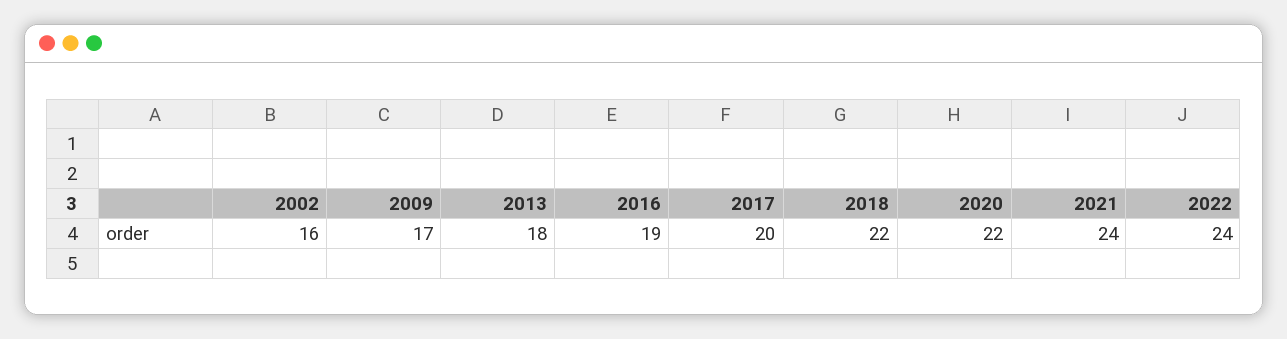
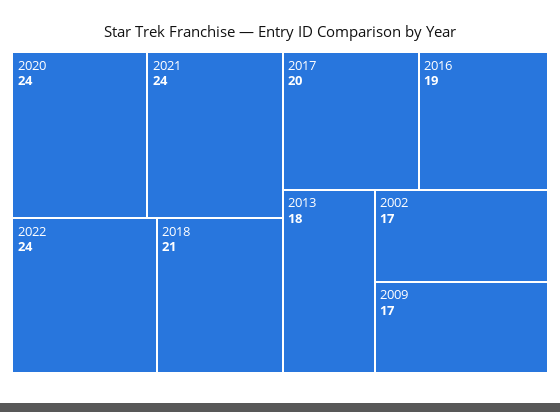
  {
-   "2002": 16,
+   "2002": 17,
    "2009": 17,
    "2013": 18,
    "2016": 19,
    "2017": 20,
-   "2018": 22,
+   "2018": 21,
-   "2020": 22,
+   "2020": 24,
    "2021": 24,
    "2022": 24
  }

